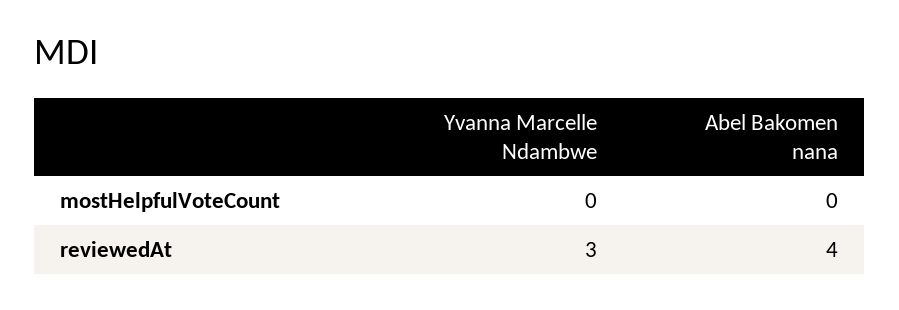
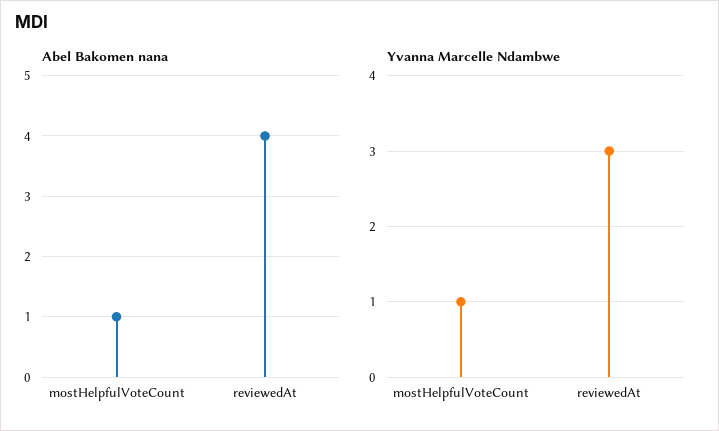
  {
    "Yvanna Marcelle Ndambwe": {
-     "mostHelpfulVoteCount": 0,
+     "mostHelpfulVoteCount": 1,
      "reviewedAt": 3
    },
    "Abel Bakomen nana": {
-     "mostHelpfulVoteCount": 0,
+     "mostHelpfulVoteCount": 1,
      "reviewedAt": 4
    }
  }

